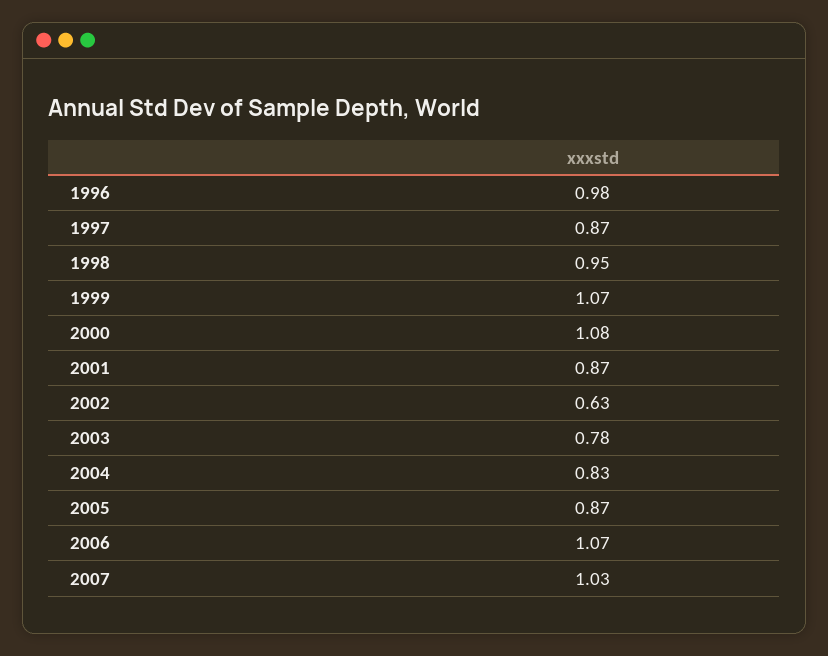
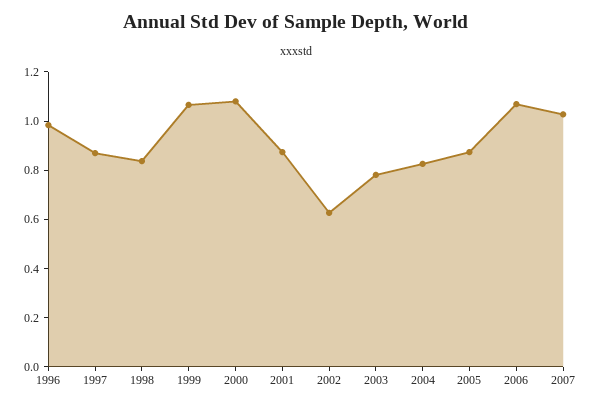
  {
    "1996": 0.98,
    "1997": 0.87,
-   "1998": 0.95,
+   "1998": 0.85,
    "1999": 1.07,
    "2000": 1.08,
    "2001": 0.87,
    "2002": 0.63,
    "2003": 0.78,
    "2004": 0.83,
    "2005": 0.87,
    "2006": 1.07,
    "2007": 1.03
  }

